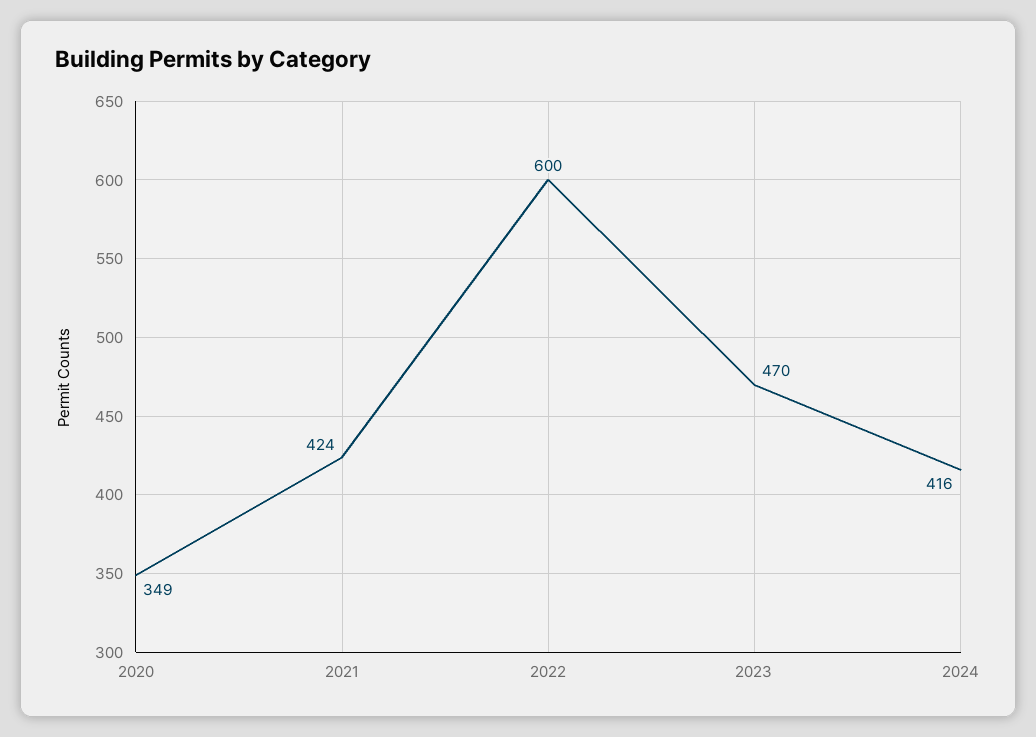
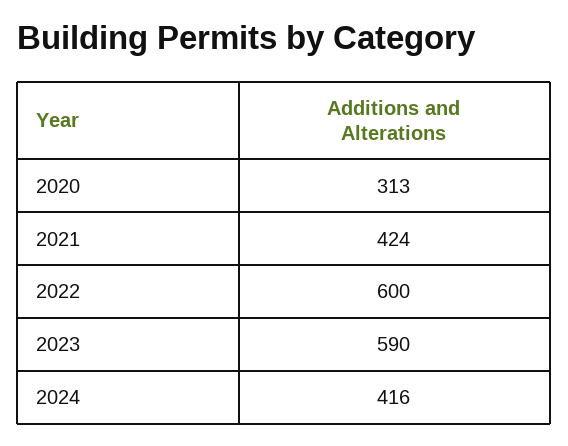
  {
-   "2020": 349,
+   "2020": 313,
    "2021": 424,
    "2022": 600,
-   "2023": 470,
+   "2023": 590,
    "2024": 416
  }

